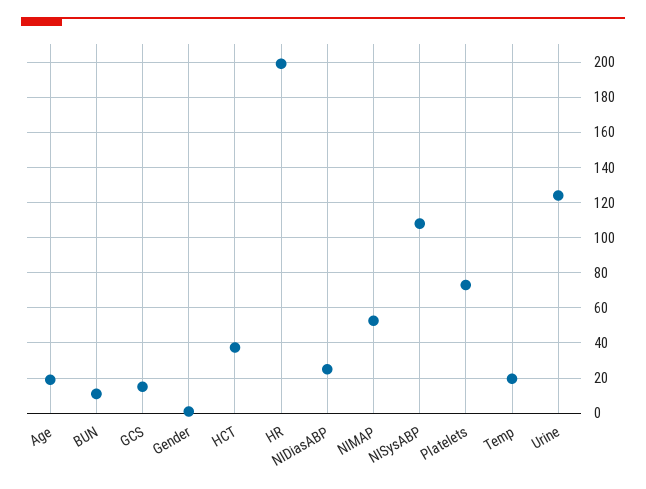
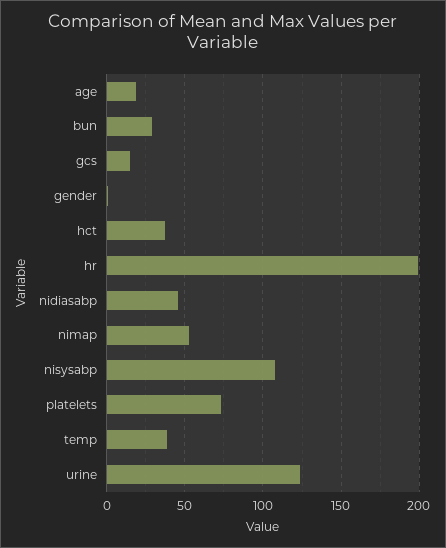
  {
    "Age": 20,
-   "BUN": 10,
+   "BUN": 30,
    "GCS": 15,
    "Gender": 0,
    "HCT": 35,
    "HR": 200,
-   "NIDiasABP": 25,
+   "NIDiasABP": 45,
    "NIMAP": 55,
    "NISysABP": 110,
    "Platelets": 75,
-   "Temp": 20,
+   "Temp": 40,
    "Urine": 125
  }

